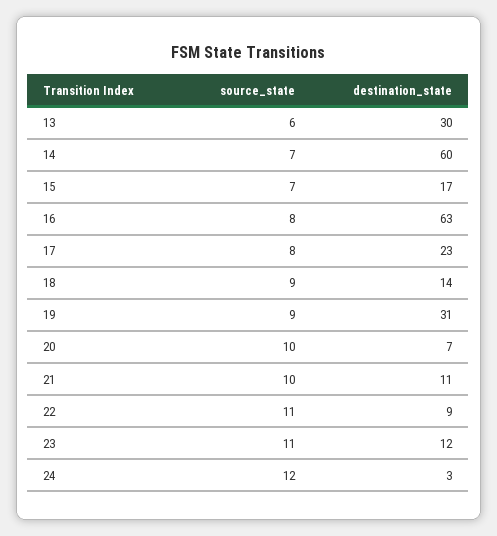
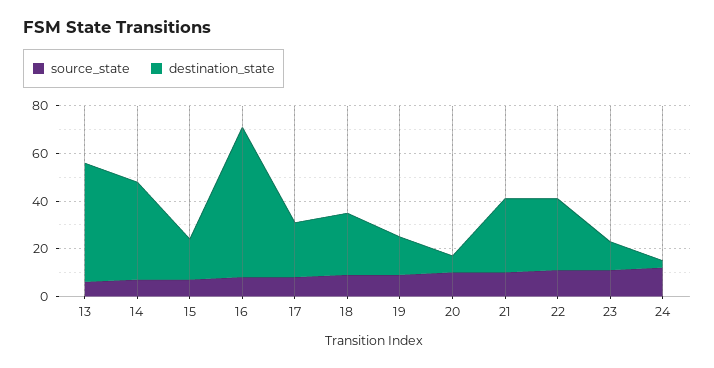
  {
    "source_state": {
      "13": 6,
      "14": 7,
      "15": 7,
      "16": 8,
      "17": 8,
      "18": 9,
      "19": 9,
      "20": 10,
      "21": 10,
      "22": 11,
      "23": 11,
      "24": 12
    },
    "destination_state": {
-     "13": 30,
+     "13": 50,
-     "14": 60,
+     "14": 40,
      "15": 17,
      "16": 63,
      "17": 23,
-     "18": 14,
+     "18": 25,
-     "19": 31,
+     "19": 15,
      "20": 7,
-     "21": 11,
+     "21": 30,
-     "22": 9,
+     "22": 30,
      "23": 12,
      "24": 3
    }
  }

